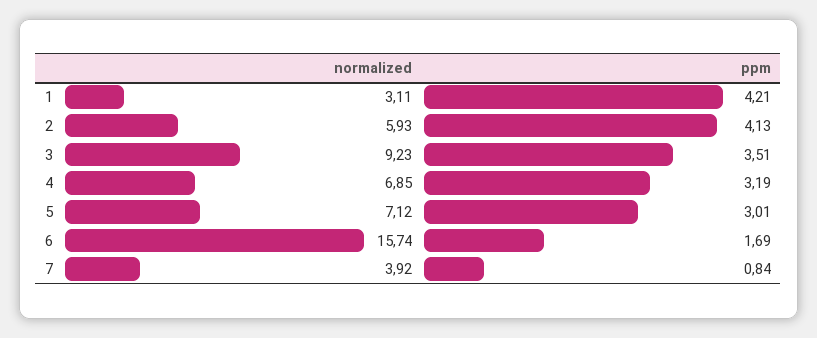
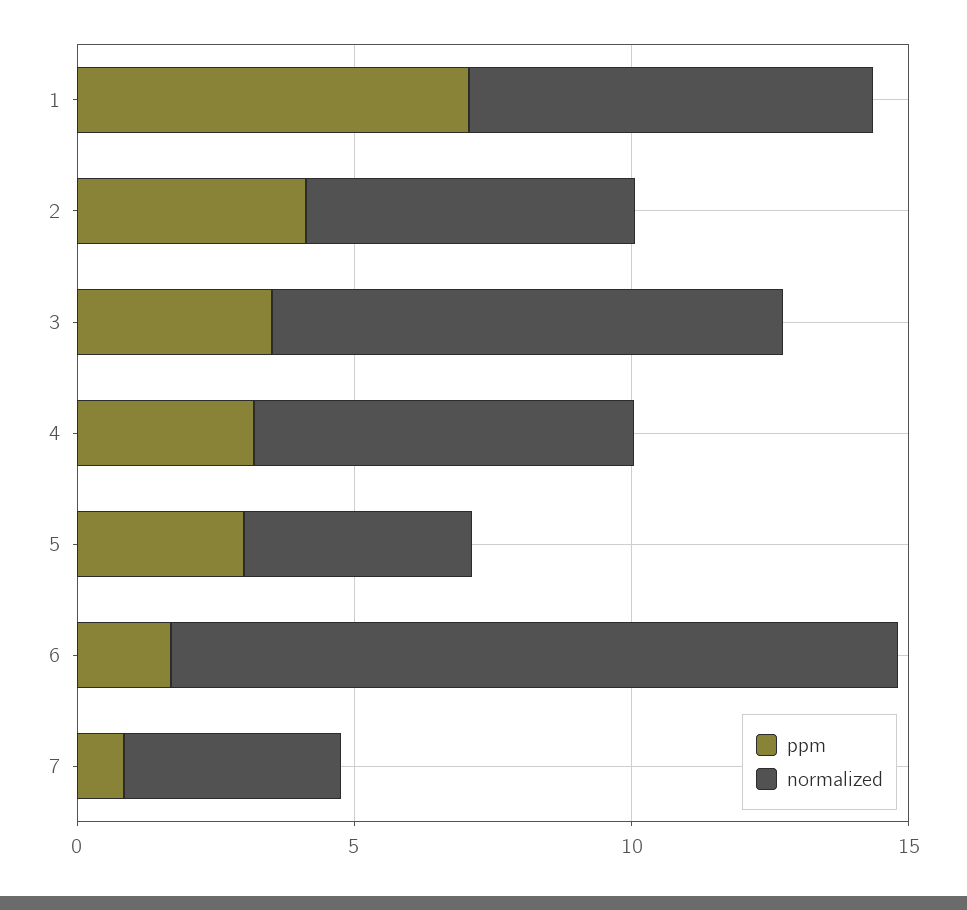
  {
    "normalized": {
-     "1": 3.11,
+     "1": 7,
      "2": 5.93,
      "3": 9.23,
      "4": 6.85,
-     "5": 7.12,
+     "5": 4,
-     "6": 15.74,
+     "6": 13,
      "7": 3.92
    },
    "ppm": {
-     "1": 4.21,
+     "1": 7,
      "2": 4.13,
      "3": 3.51,
      "4": 3.19,
      "5": 3.01,
      "6": 1.69,
      "7": 0.84
    }
  }

